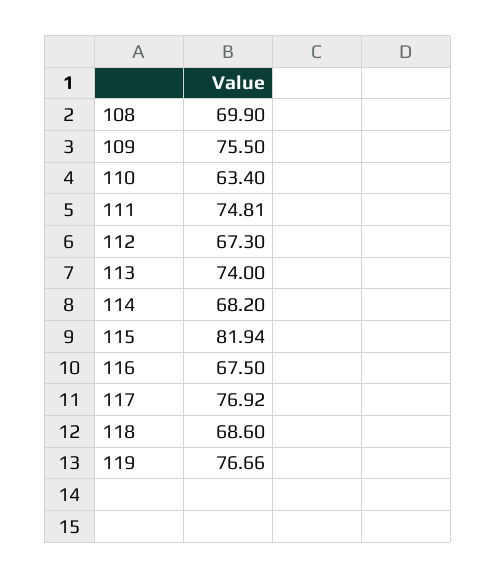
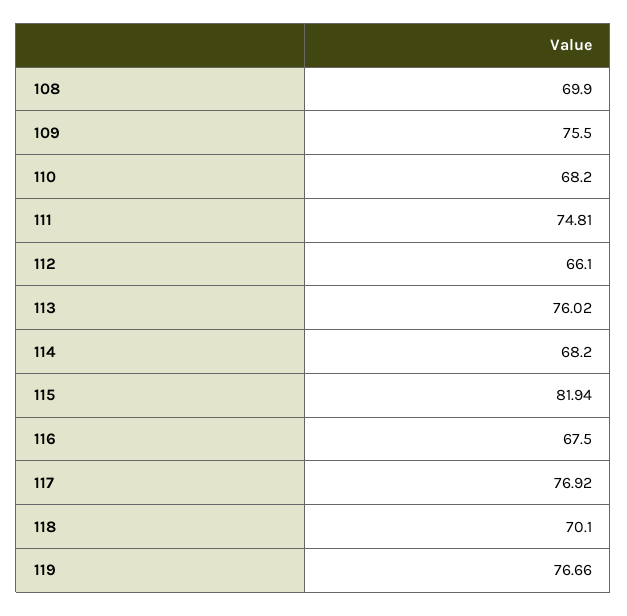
  {
    "108": 69.9,
    "109": 75.5,
-   "110": 63.4,
+   "110": 68.2,
    "111": 74.81,
-   "112": 67.3,
+   "112": 66.1,
-   "113": 74,
+   "113": 76.02,
    "114": 68.2,
    "115": 81.94,
    "116": 67.5,
    "117": 76.92,
-   "118": 68.6,
+   "118": 70.1,
    "119": 76.66
  }

